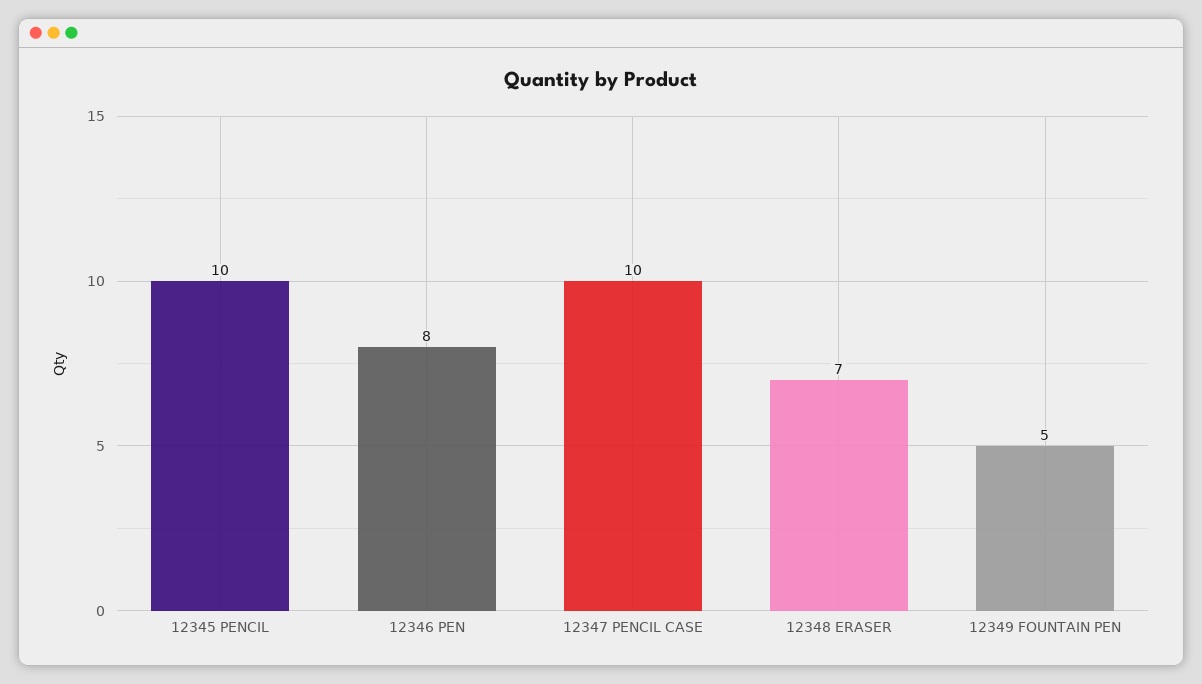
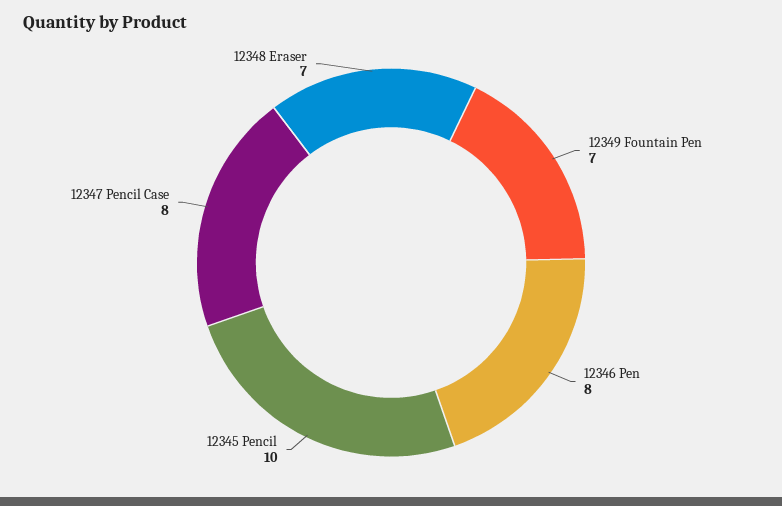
  {
    "12345 PENCIL": 10,
    "12346 PEN": 8,
-   "12347 PENCIL CASE": 10,
+   "12347 PENCIL CASE": 8,
    "12348 ERASER": 7,
-   "12349 FOUNTAIN PEN": 5
+   "12349 FOUNTAIN PEN": 7
  }

